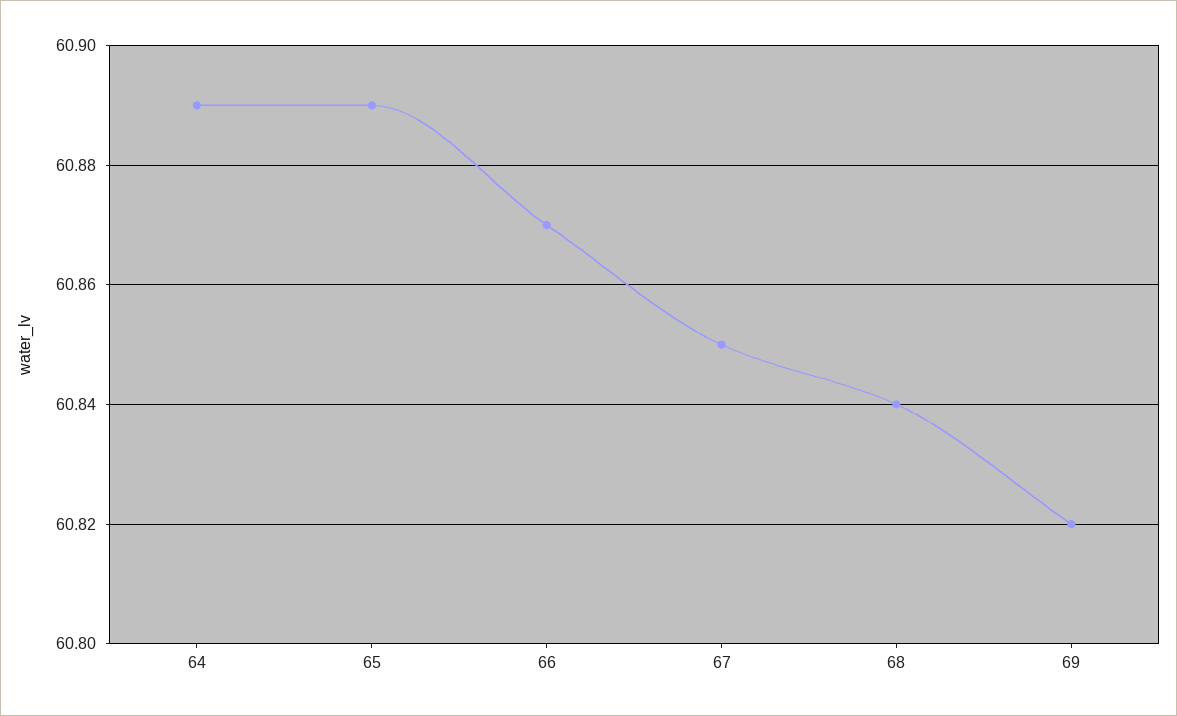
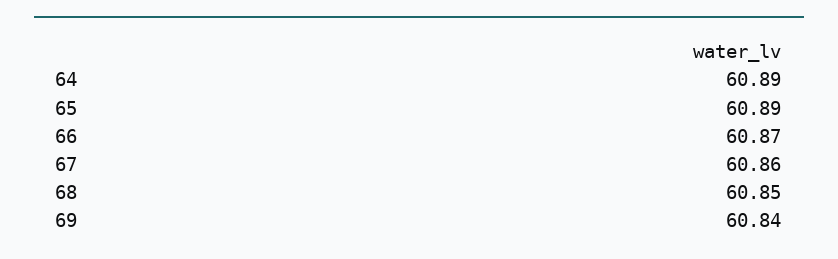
  {
    "64": 60.89,
    "65": 60.89,
    "66": 60.87,
-   "67": 60.85,
+   "67": 60.86,
-   "68": 60.84,
+   "68": 60.85,
-   "69": 60.82
+   "69": 60.84
  }

